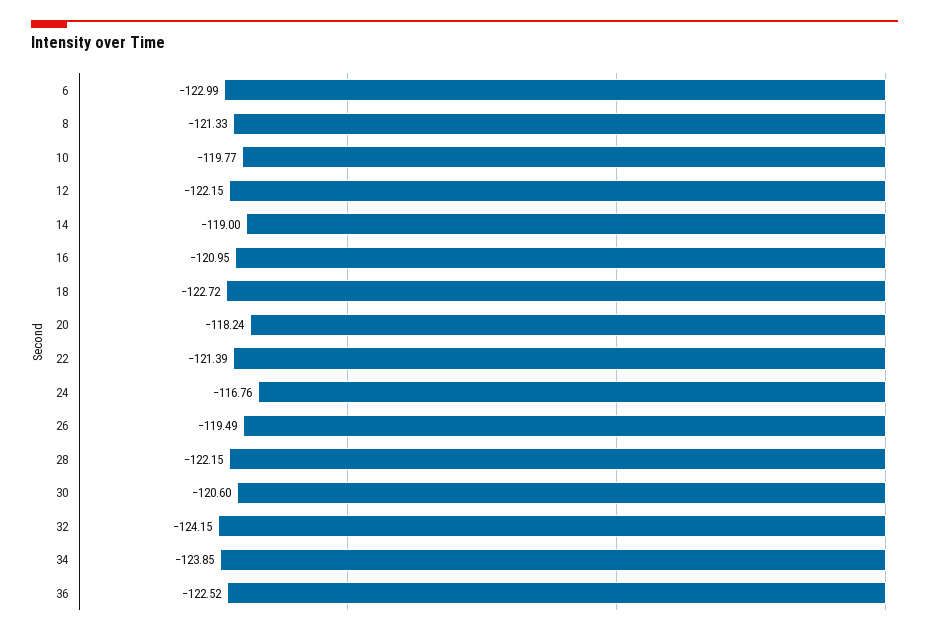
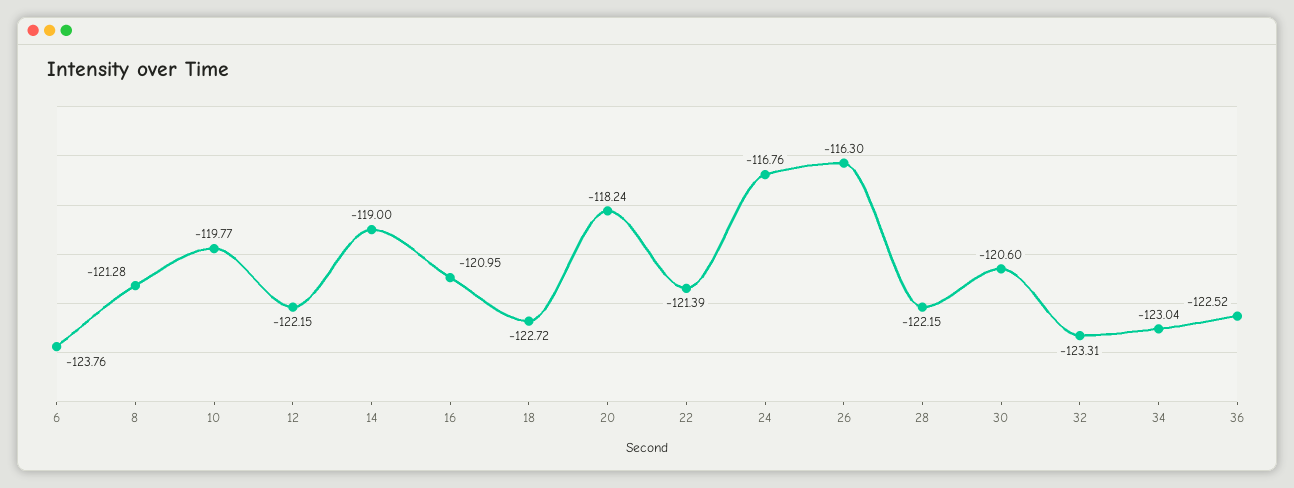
  {
-   "6": -122.99,
+   "6": -123.76,
-   "8": -121.33,
+   "8": -121.28,
    "10": -119.77,
    "12": -122.15,
    "14": -119,
    "16": -120.95,
    "18": -122.72,
    "20": -118.24,
    "22": -121.39,
    "24": -116.76,
-   "26": -119.49,
+   "26": -116.3,
    "28": -122.15,
    "30": -120.6,
-   "32": -124.15,
+   "32": -123.31,
-   "34": -123.85,
+   "34": -123.04,
    "36": -122.52
  }

